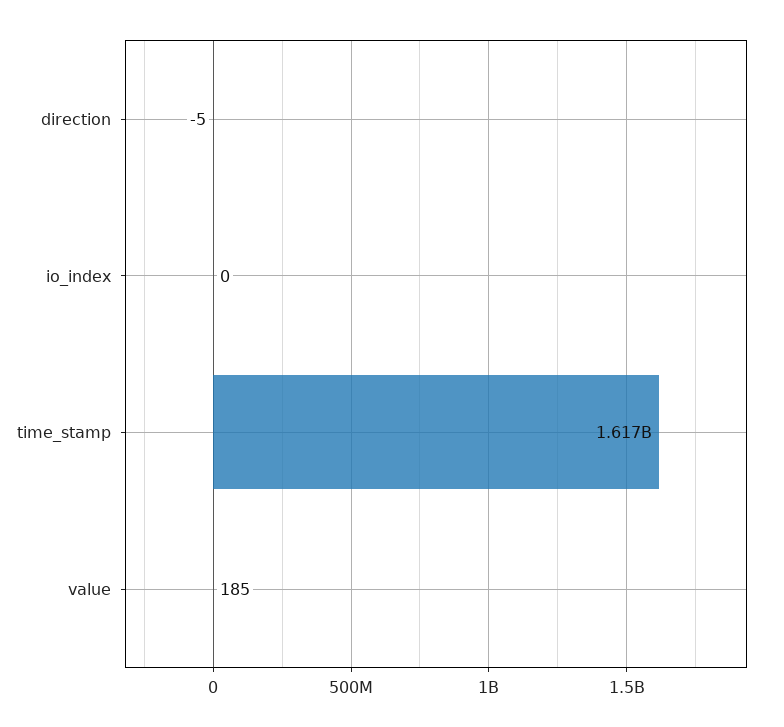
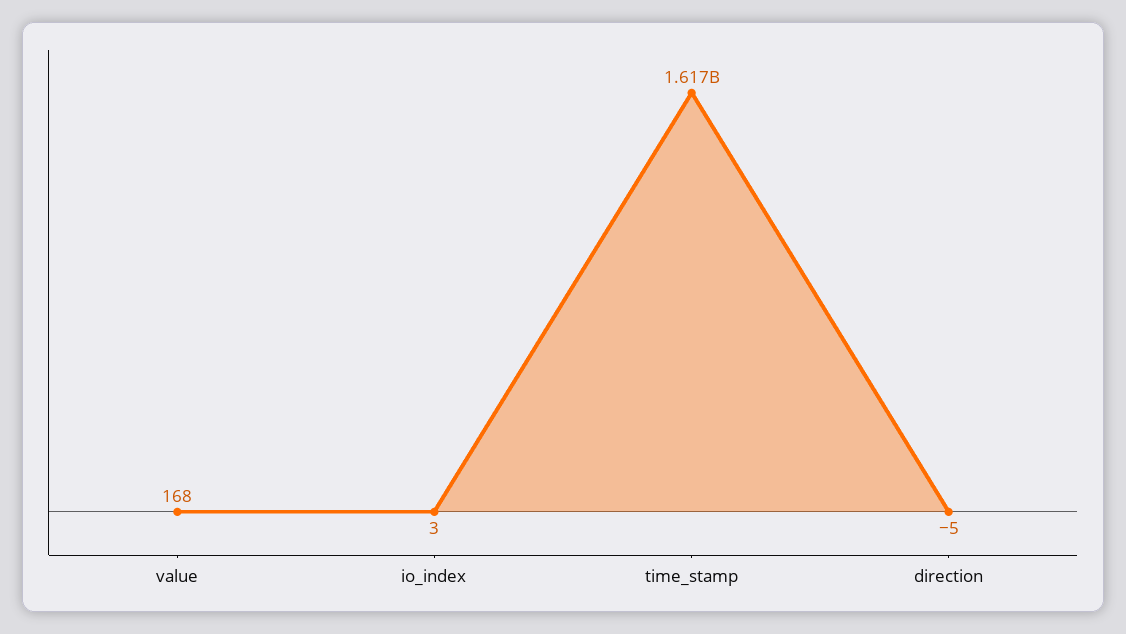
  {
    "direction": -5,
-   "io_index": 0,
+   "io_index": 3,
    "time_stamp": 1617000000,
-   "value": 185
+   "value": 168
  }

